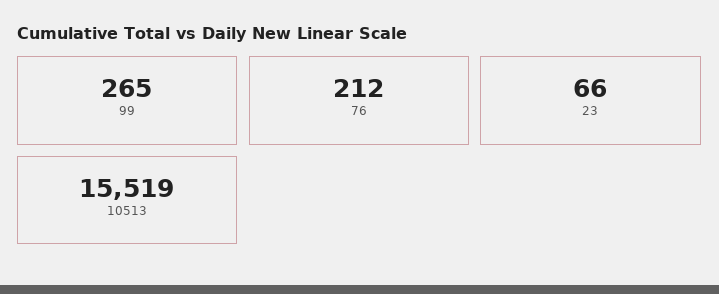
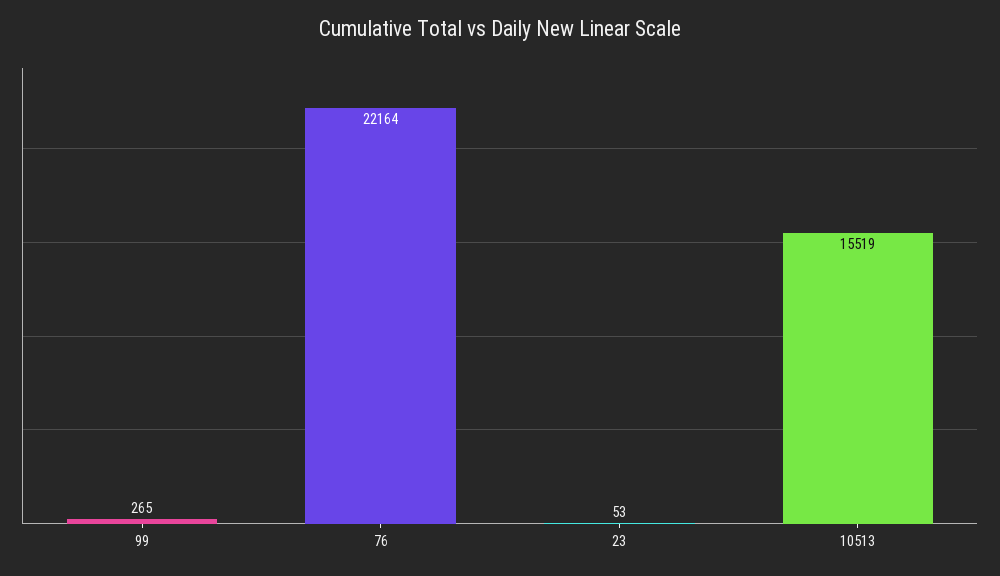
  {
    "99": 265,
-   "76": 212,
+   "76": 22164,
-   "23": 66,
+   "23": 53,
    "10513": 15519
  }

